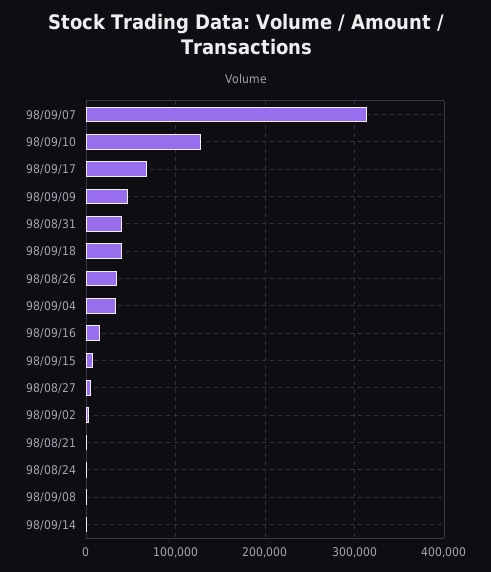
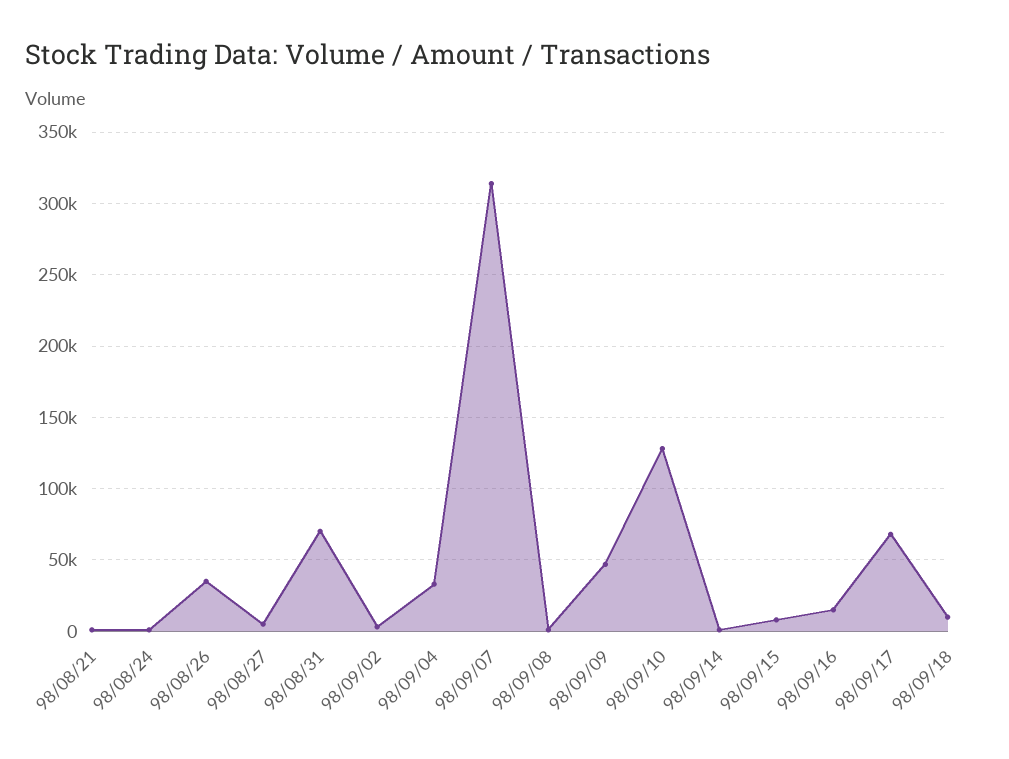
  {
    "98/09/07": 315000,
    "98/09/10": 130000,
    "98/09/17": 70000,
    "98/09/09": 45000,
-   "98/08/31": 40000,
+   "98/08/31": 70000,
-   "98/09/18": 40000,
+   "98/09/18": 10000,
    "98/08/26": 35000,
    "98/09/04": 35000,
    "98/09/16": 15000,
    "98/09/15": 10000,
    "98/08/27": 5000,
    "98/09/02": 5000,
    "98/08/21": 0,
    "98/08/24": 0,
    "98/09/08": 0,
    "98/09/14": 0
  }

